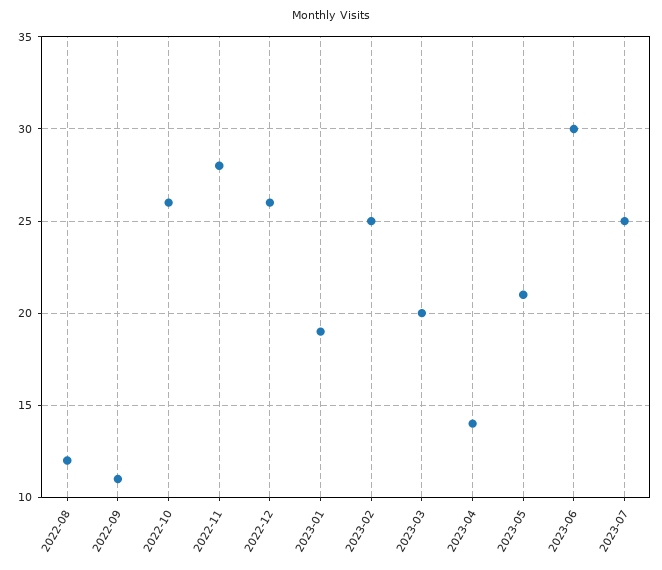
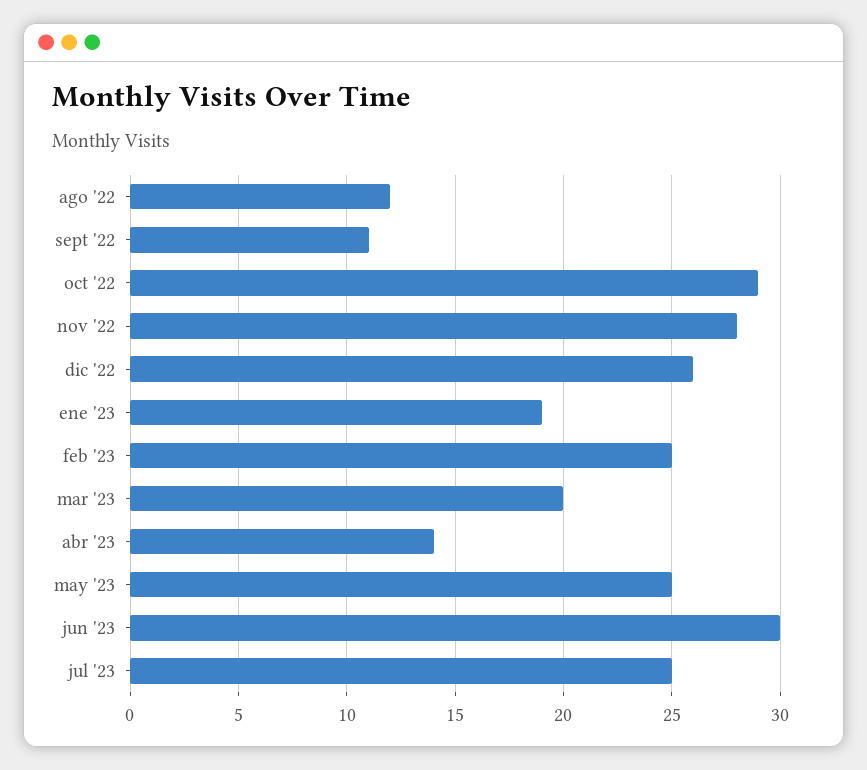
  {
    "2022-08": 12,
    "2022-09": 11,
-   "2022-10": 26,
+   "2022-10": 29,
    "2022-11": 28,
    "2022-12": 26,
    "2023-01": 19,
    "2023-02": 25,
    "2023-03": 20,
    "2023-04": 14,
-   "2023-05": 21,
+   "2023-05": 25,
    "2023-06": 30,
    "2023-07": 25
  }

